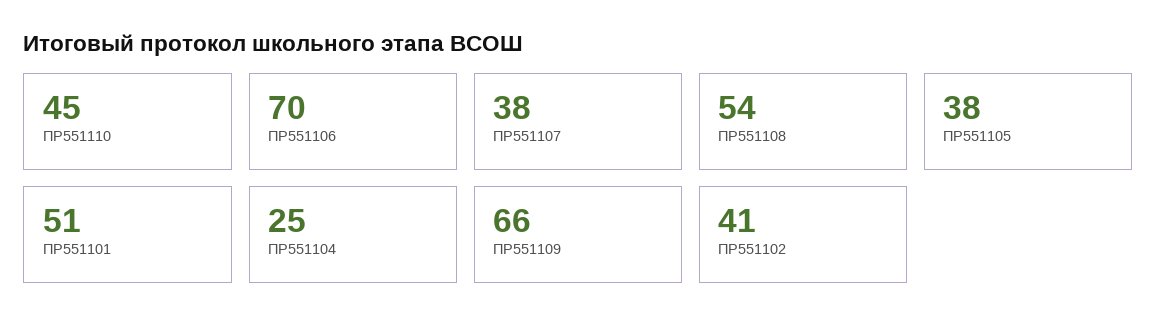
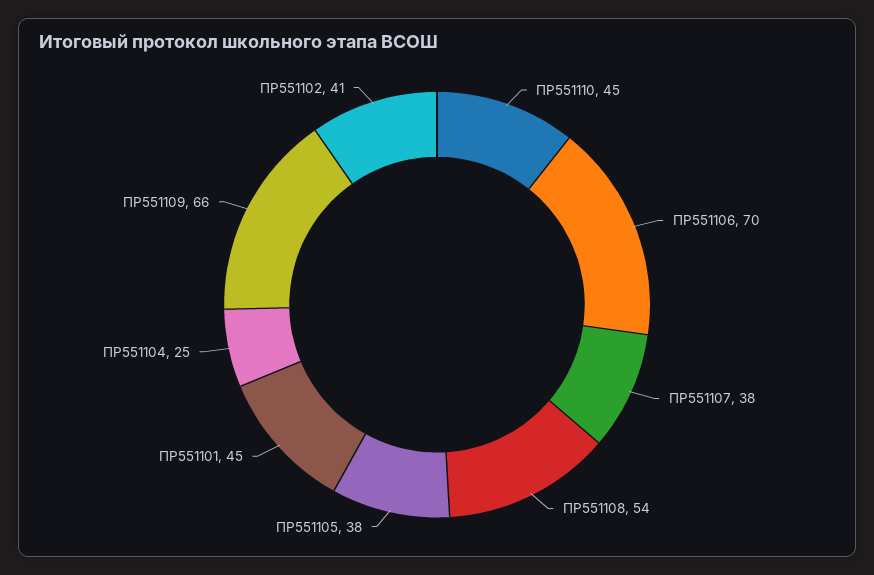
  {
    "ПР551110": 45,
    "ПР551106": 70,
    "ПР551107": 38,
    "ПР551108": 54,
    "ПР551105": 38,
-   "ПР551101": 51,
+   "ПР551101": 45,
    "ПР551104": 25,
    "ПР551109": 66,
    "ПР551102": 41
  }

